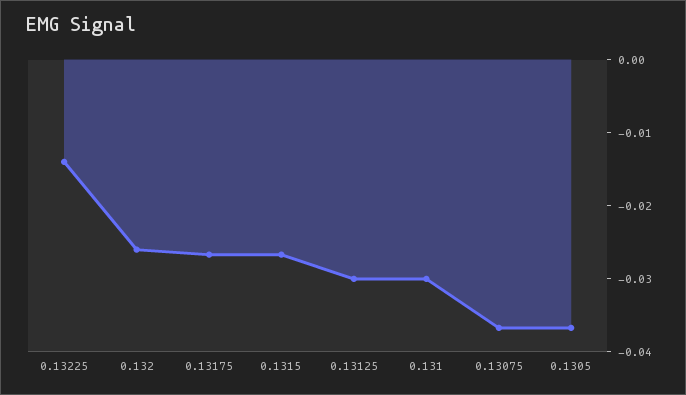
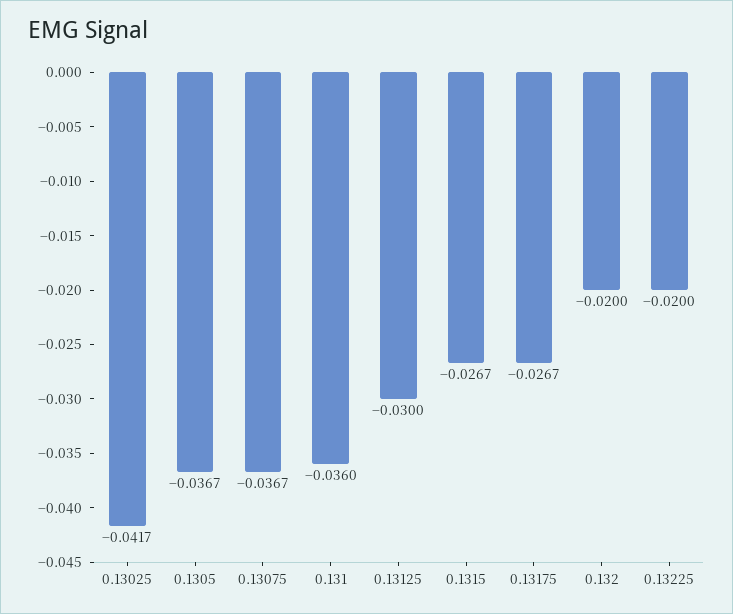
  {
-   "0.13225": -0.014,
+   "0.13225": -0.02,
-   "0.132": -0.026,
+   "0.132": -0.02,
    "0.13175": -0.0267,
    "0.1315": -0.0267,
    "0.13125": -0.03,
-   "0.131": -0.03,
+   "0.131": -0.036,
    "0.13075": -0.0367,
-   "0.1305": -0.0367
+   "0.1305": -0.0367,
+   "0.13025": -0.0417
  }

